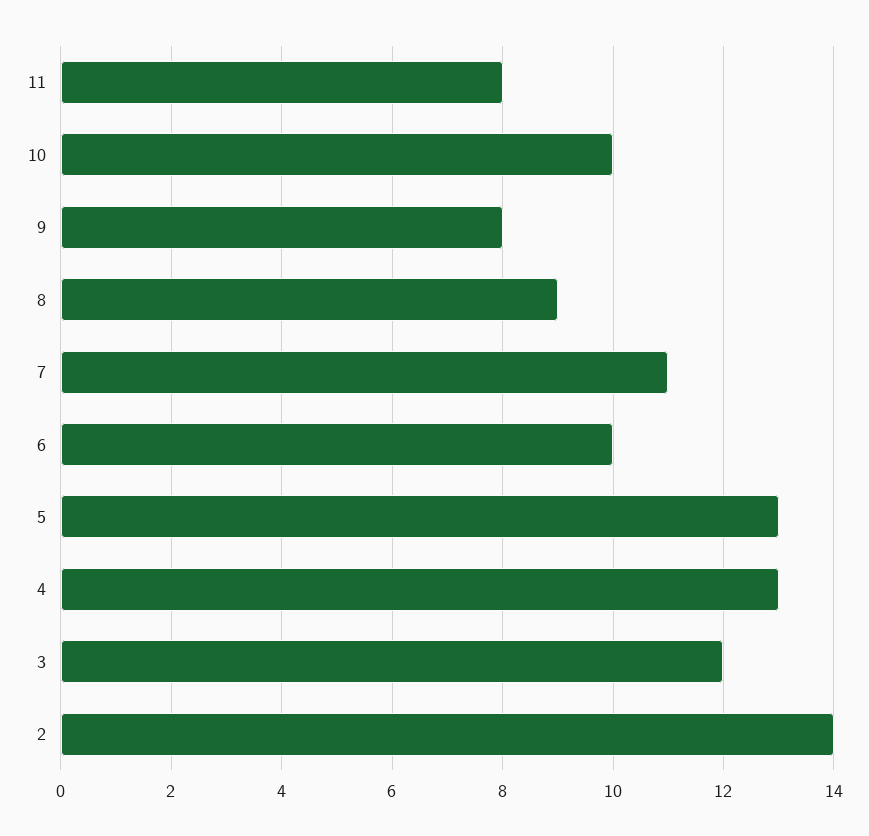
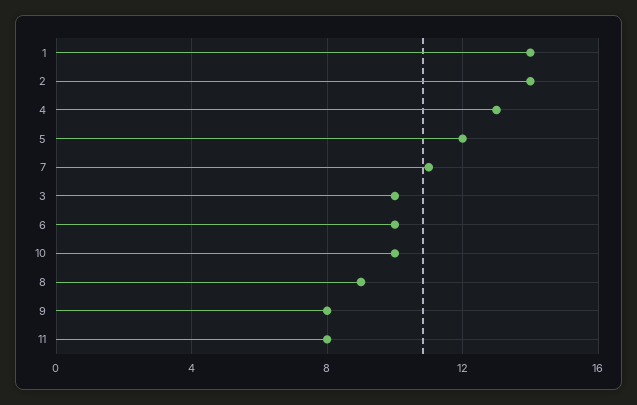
  {
    "11": 8,
    "10": 10,
    "9": 8,
    "8": 9,
    "7": 11,
    "6": 10,
-   "5": 13,
+   "5": 12,
    "4": 13,
-   "3": 12,
+   "3": 10,
-   "2": 14
+   "2": 14,
+   "1": 14
  }

